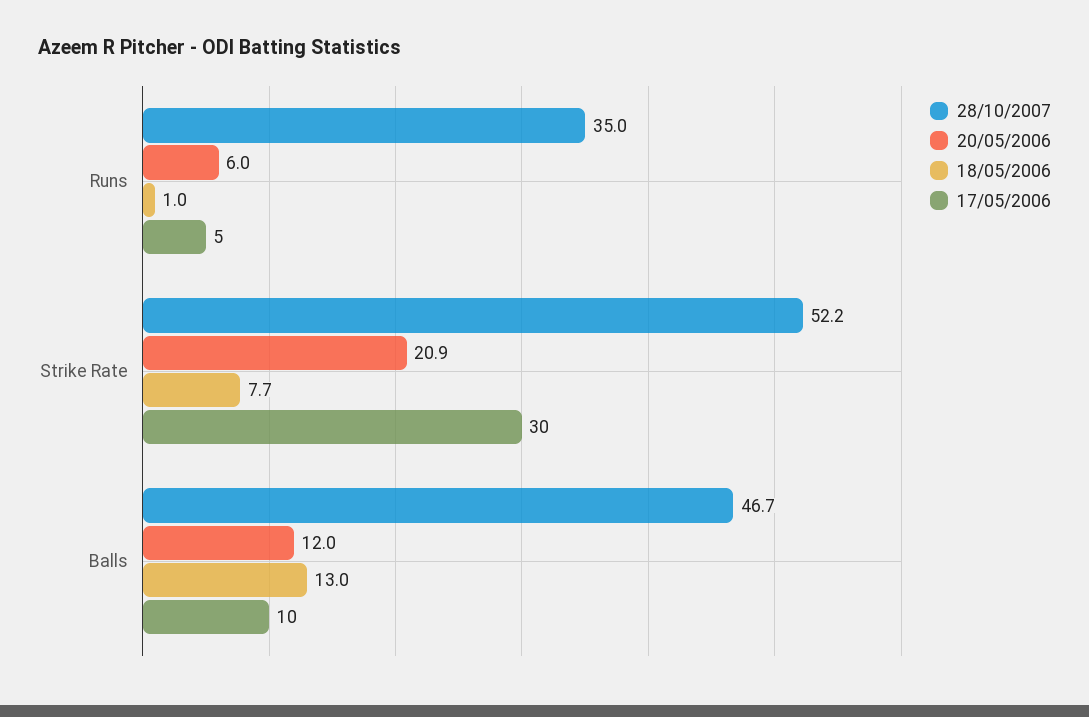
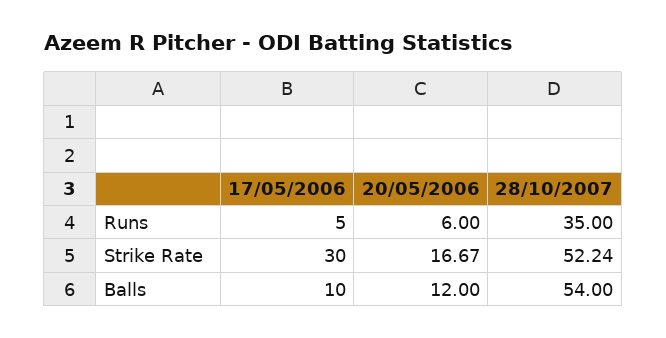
  {
    "28/10/2007": {
      "Runs": 35,
      "Strike Rate": 52.24,
-     "Balls": 46.7
+     "Balls": 54
    },
    "20/05/2006": {
      "Runs": 6,
-     "Strike Rate": 20.9,
+     "Strike Rate": 16.67,
      "Balls": 12
    },
-   "18/05/2006": {
-     "Runs": 1,
-     "Strike Rate": 7.7,
-     "Balls": 13
-   },
    "17/05/2006": {
      "Runs": 5,
      "Strike Rate": 30,
      "Balls": 10
    }
  }

